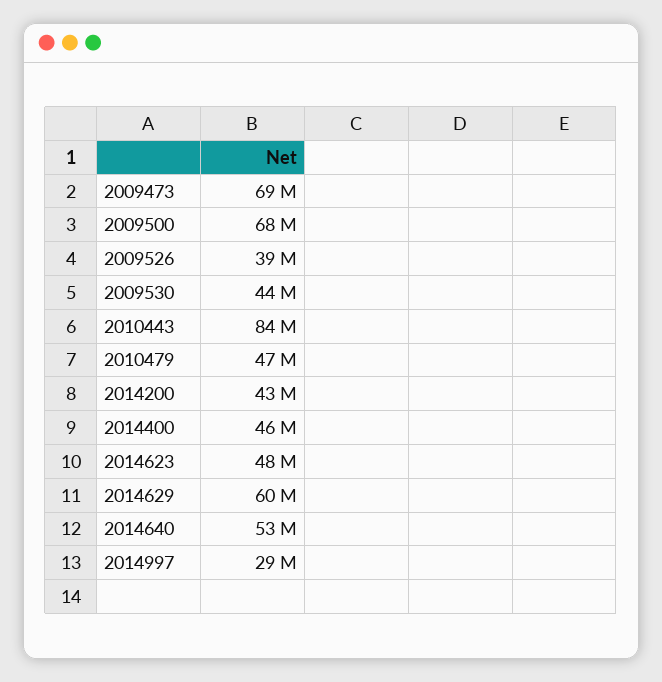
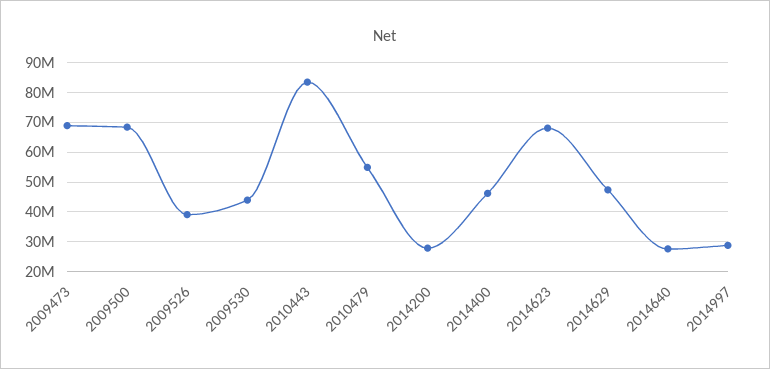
  {
    "2009473": 69000000,
    "2009500": 68000000,
    "2009526": 39000000,
    "2009530": 44000000,
    "2010443": 84000000,
-   "2010479": 47000000,
+   "2010479": 55000000,
-   "2014200": 43000000,
+   "2014200": 27500000,
    "2014400": 46000000,
-   "2014623": 48000000,
+   "2014623": 67500000,
-   "2014629": 60000000,
+   "2014629": 47500000,
-   "2014640": 53000000,
+   "2014640": 27500000,
    "2014997": 29000000
  }

